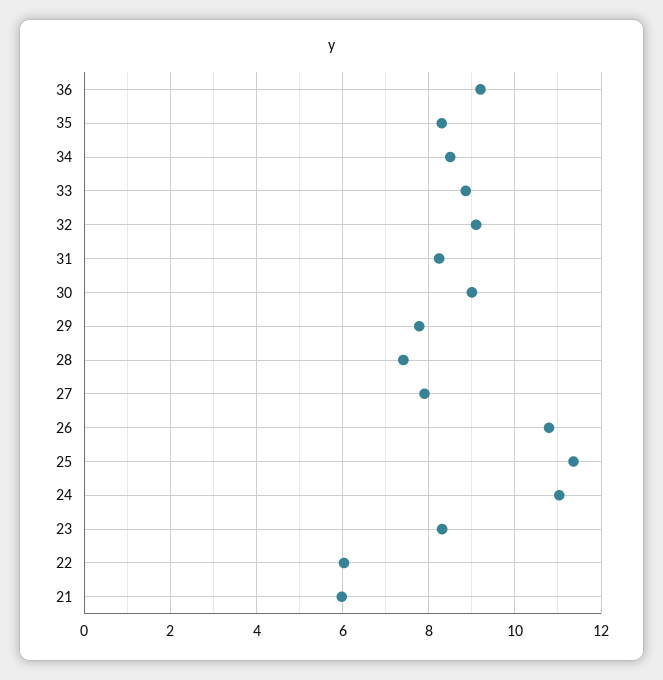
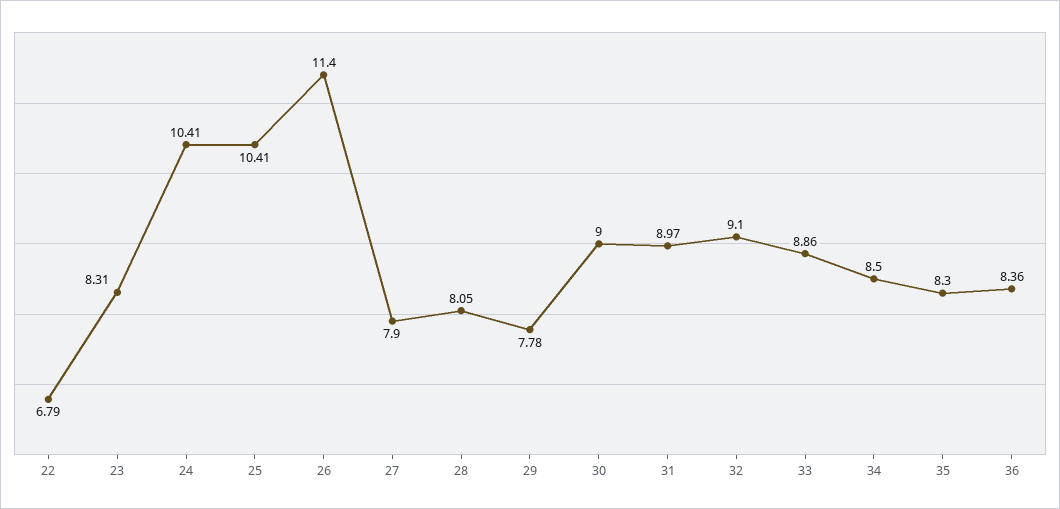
  {
-   "36": 9.2,
+   "36": 8.36,
    "35": 8.3,
    "34": 8.5,
    "33": 8.86,
    "32": 9.1,
-   "31": 8.2,
+   "31": 8.97,
    "30": 9,
    "29": 7.78,
-   "28": 7.4,
+   "28": 8.05,
    "27": 7.9,
-   "26": 10.8,
+   "26": 11.4,
-   "25": 11.4,
+   "25": 10.41,
-   "24": 11,
+   "24": 10.41,
    "23": 8.31,
-   "22": 6,
+   "22": 6.79
-   "21": 6
  }

